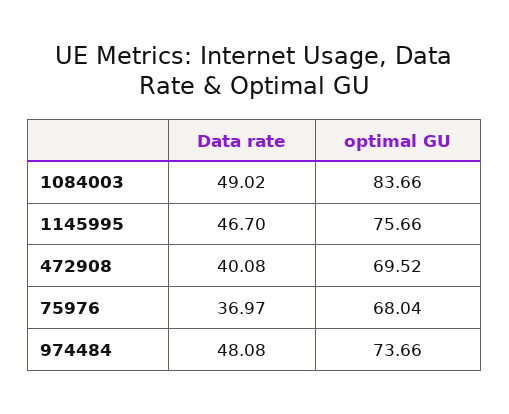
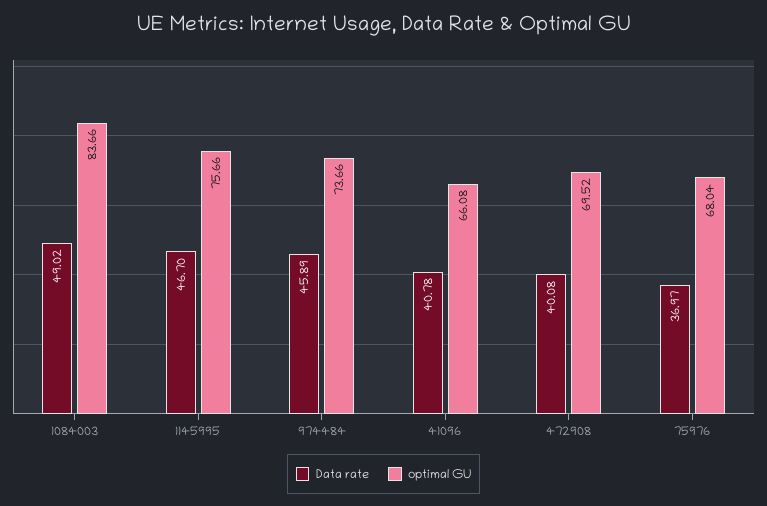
  {
    "Data rate": {
      "1084003": 49.02,
      "1145995": 46.7,
      "472908": 40.08,
      "75976": 36.97,
-     "974484": 48.08
+     "974484": 45.89,
+     "41096": 40.78
    },
    "optimal GU": {
      "1084003": 83.66,
      "1145995": 75.66,
      "472908": 69.52,
      "75976": 68.04,
-     "974484": 73.66
+     "974484": 73.66,
+     "41096": 66.08
    }
  }

